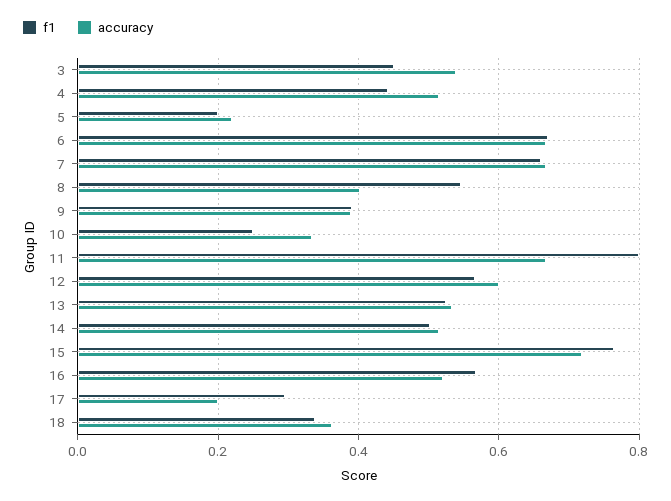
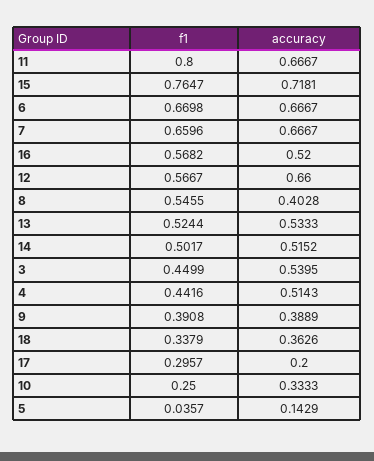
  {
    "f1": {
      "3": 0.4499,
      "4": 0.4416,
-     "5": 0.2,
+     "5": 0.0357,
      "6": 0.6698,
      "7": 0.6596,
      "8": 0.5455,
      "9": 0.3908,
      "10": 0.25,
      "11": 0.8,
      "12": 0.5667,
      "13": 0.5244,
      "14": 0.5017,
      "15": 0.7647,
      "16": 0.5682,
      "17": 0.2957,
      "18": 0.3379
    },
    "accuracy": {
      "3": 0.5395,
      "4": 0.5143,
-     "5": 0.22,
+     "5": 0.1429,
      "6": 0.6667,
      "7": 0.6667,
      "8": 0.4028,
      "9": 0.3889,
      "10": 0.3333,
      "11": 0.6667,
-     "12": 0.6,
+     "12": 0.66,
      "13": 0.5333,
      "14": 0.5152,
      "15": 0.7181,
      "16": 0.52,
      "17": 0.2,
      "18": 0.3626
    }
  }

